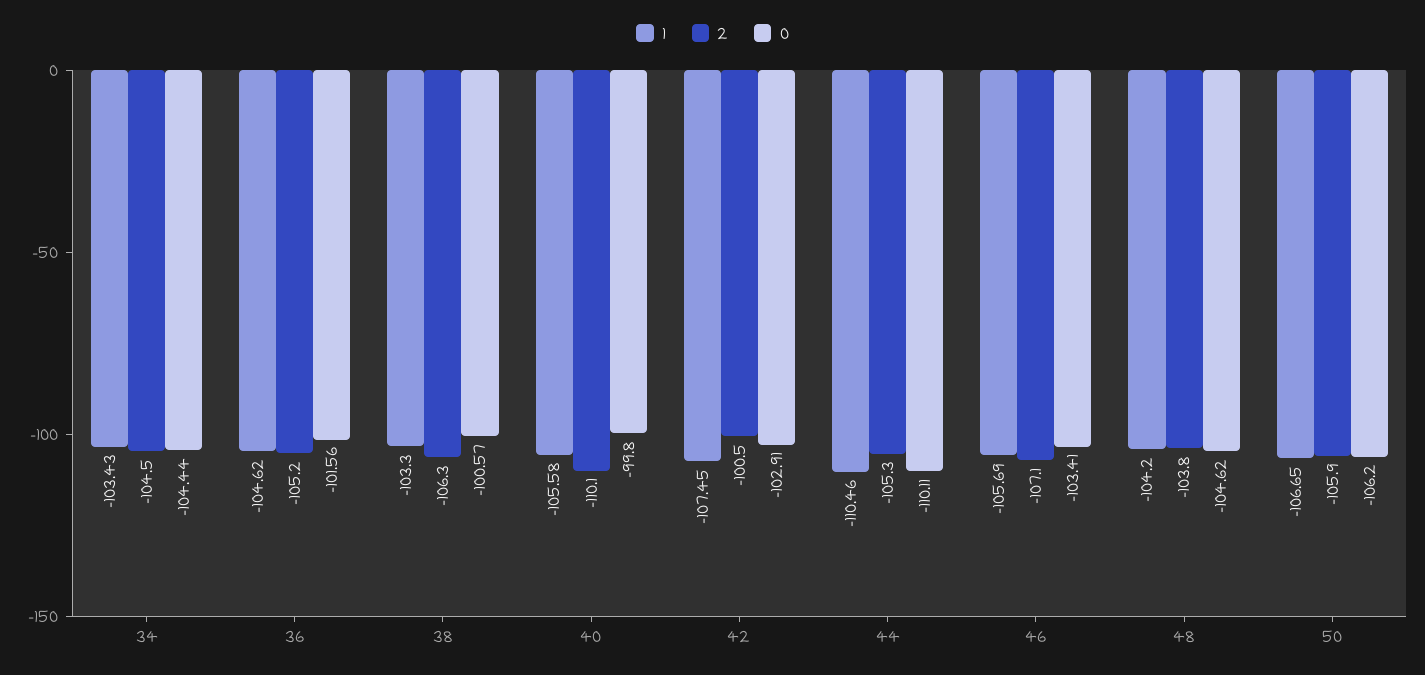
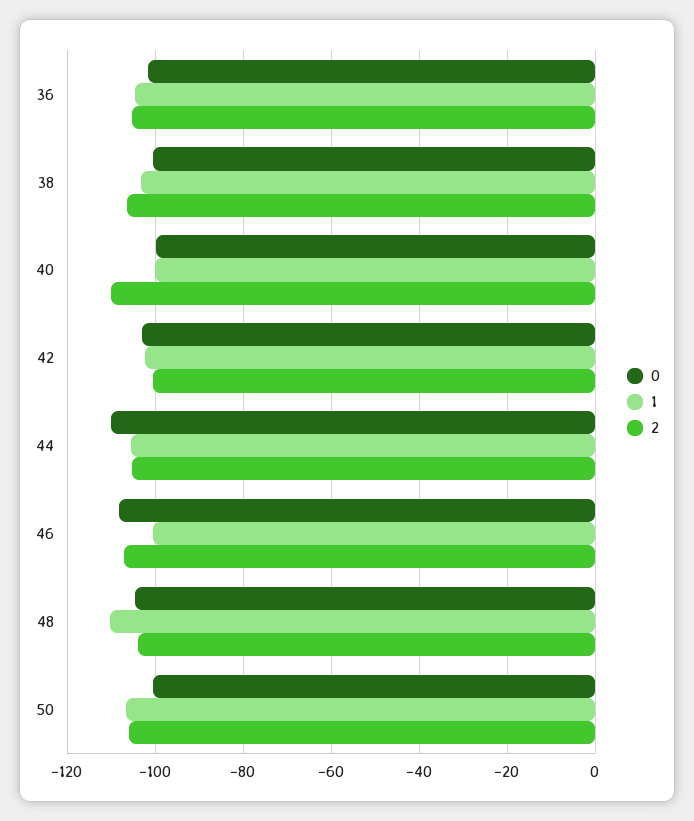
  {
    "1": {
-     "34": -103.43,
      "36": -104.62,
      "38": -103.3,
-     "40": -105.58,
+     "40": -100,
-     "42": -107.45,
+     "42": -102,
-     "44": -110.46,
+     "44": -106,
-     "46": -105.69,
+     "46": -100,
-     "48": -104.2,
+     "48": -110,
      "50": -106.65
    },
    "2": {
-     "34": -104.5,
      "36": -105.2,
      "38": -106.3,
      "40": -110.1,
      "42": -100.5,
      "44": -105.3,
      "46": -107.1,
      "48": -103.8,
      "50": -105.9
    },
    "0": {
-     "34": -104.44,
      "36": -101.56,
      "38": -100.57,
      "40": -99.8,
      "42": -102.91,
      "44": -110.11,
-     "46": -103.41,
+     "46": -108,
      "48": -104.62,
-     "50": -106.2
+     "50": -100
    }
  }

